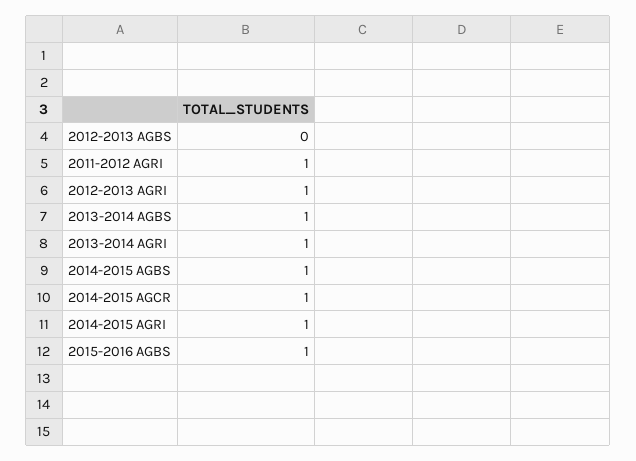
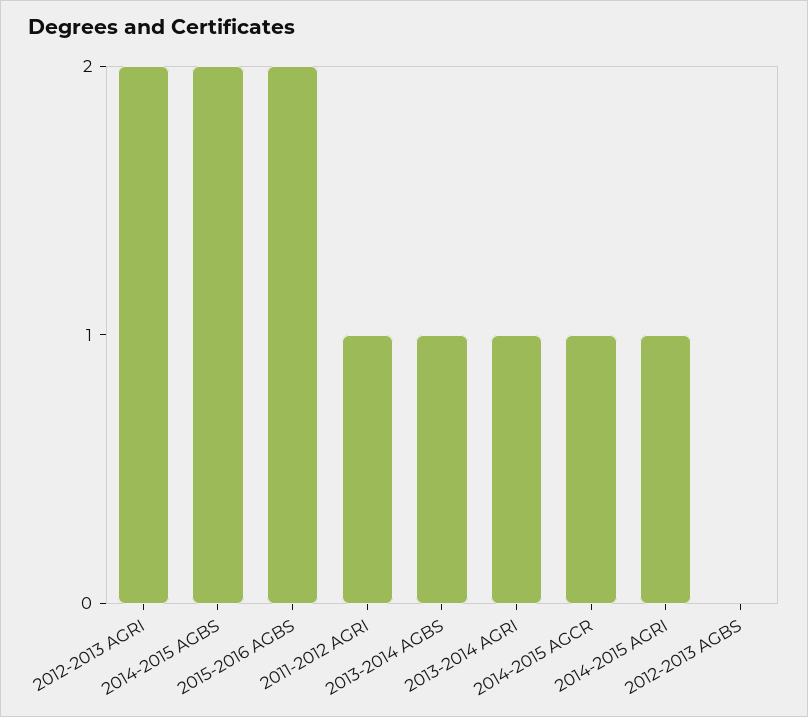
  {
    "2012-2013 AGBS": 0,
    "2011-2012 AGRI": 1,
-   "2012-2013 AGRI": 1,
+   "2012-2013 AGRI": 2,
    "2013-2014 AGBS": 1,
    "2013-2014 AGRI": 1,
-   "2014-2015 AGBS": 1,
+   "2014-2015 AGBS": 2,
    "2014-2015 AGCR": 1,
    "2014-2015 AGRI": 1,
-   "2015-2016 AGBS": 1
+   "2015-2016 AGBS": 2
  }

